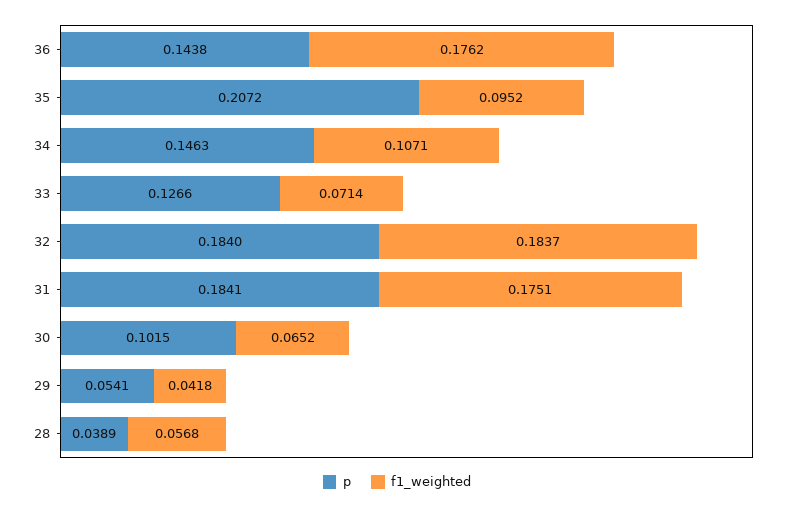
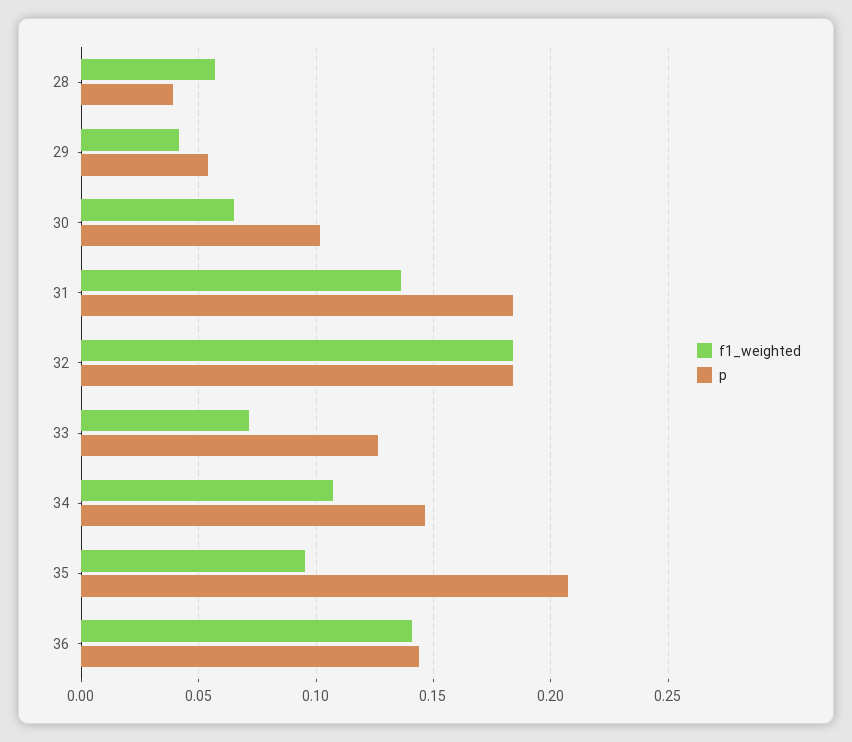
  {
    "p": {
      "36": 0.1438,
      "35": 0.2072,
      "34": 0.1463,
      "33": 0.1266,
      "32": 0.184,
      "31": 0.1841,
      "30": 0.1015,
      "29": 0.0541,
      "28": 0.0389
    },
    "f1_weighted": {
-     "36": 0.1762,
+     "36": 0.14,
      "35": 0.0952,
      "34": 0.1071,
      "33": 0.0714,
      "32": 0.1837,
-     "31": 0.1751,
+     "31": 0.135,
      "30": 0.0652,
      "29": 0.0418,
      "28": 0.0568
    }
  }

